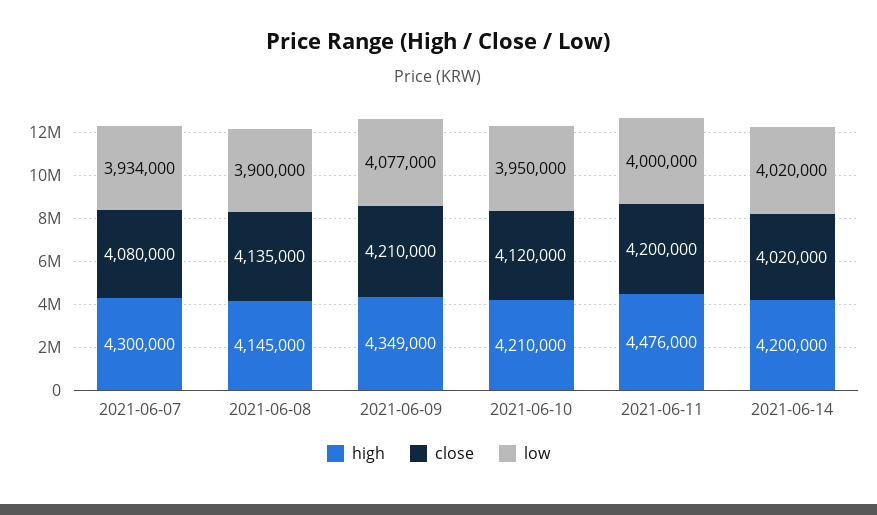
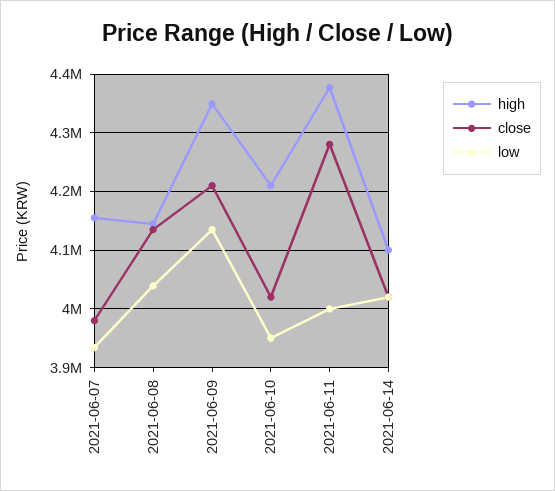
  {
    "high": {
-     "2021-06-07": 4300000,
+     "2021-06-07": 4160000,
      "2021-06-08": 4145000,
      "2021-06-09": 4349000,
      "2021-06-10": 4210000,
-     "2021-06-11": 4476000,
+     "2021-06-11": 4380000,
-     "2021-06-14": 4200000
+     "2021-06-14": 4100000
    },
    "close": {
-     "2021-06-07": 4080000,
+     "2021-06-07": 3980000,
      "2021-06-08": 4135000,
      "2021-06-09": 4210000,
-     "2021-06-10": 4120000,
+     "2021-06-10": 4020000,
-     "2021-06-11": 4200000,
+     "2021-06-11": 4280000,
      "2021-06-14": 4020000
    },
    "low": {
      "2021-06-07": 3934000,
-     "2021-06-08": 3900000,
+     "2021-06-08": 4040000,
-     "2021-06-09": 4077000,
+     "2021-06-09": 4140000,
      "2021-06-10": 3950000,
      "2021-06-11": 4000000,
      "2021-06-14": 4020000
    }
  }

